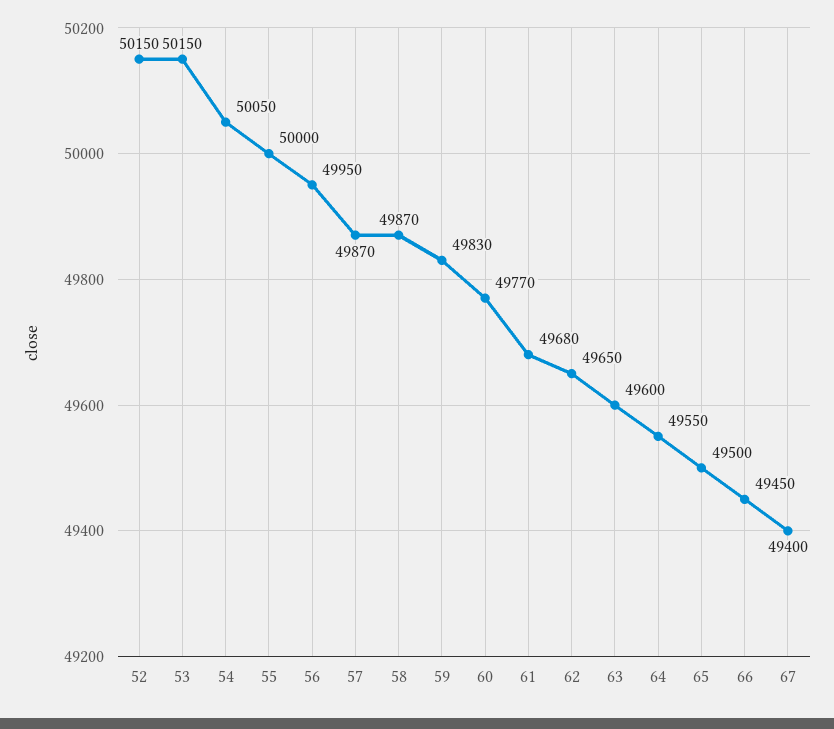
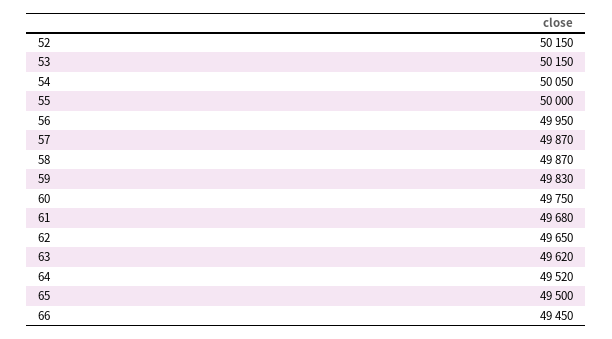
  {
    "52": 50150,
    "53": 50150,
    "54": 50050,
    "55": 50000,
    "56": 49950,
    "57": 49870,
    "58": 49870,
    "59": 49830,
-   "60": 49770,
+   "60": 49750,
    "61": 49680,
    "62": 49650,
-   "63": 49600,
+   "63": 49620,
-   "64": 49550,
+   "64": 49520,
    "65": 49500,
-   "66": 49450,
+   "66": 49450
-   "67": 49400
  }

